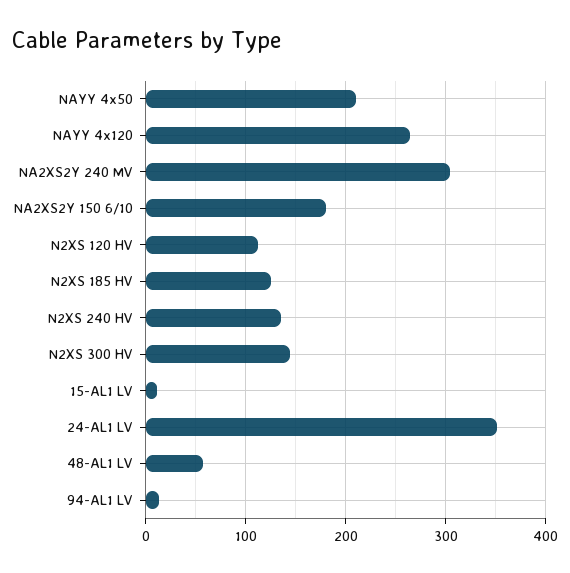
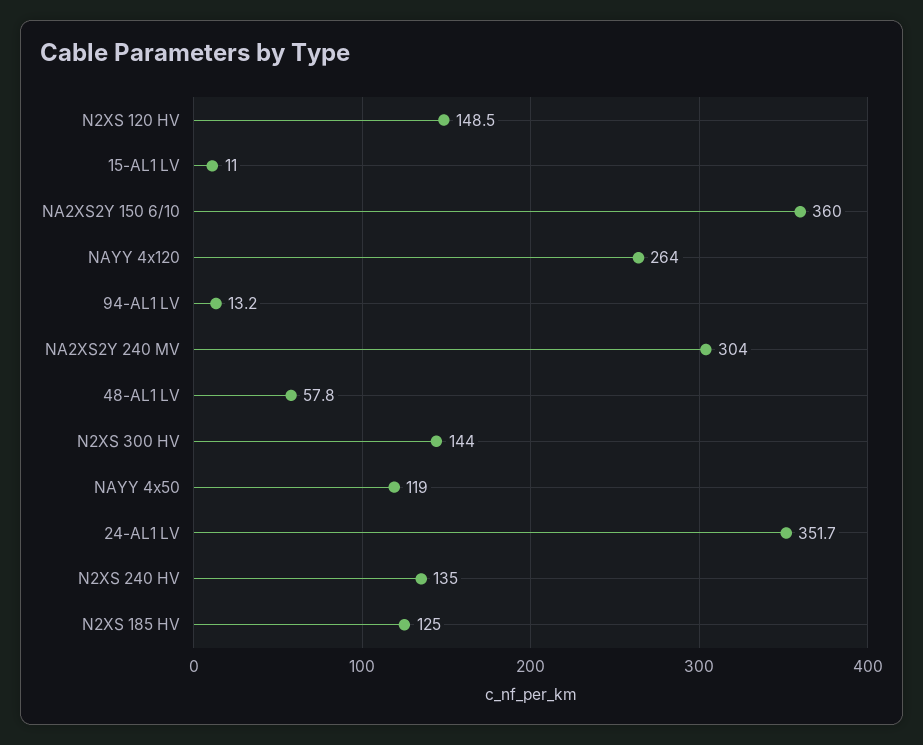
  {
-   "NAYY 4x50": 210,
+   "NAYY 4x50": 119,
    "NAYY 4x120": 264,
    "NA2XS2Y 240 MV": 304,
-   "NA2XS2Y 150 6/10": 180,
+   "NA2XS2Y 150 6/10": 360,
-   "N2XS 120 HV": 110,
+   "N2XS 120 HV": 148.5,
    "N2XS 185 HV": 125,
    "N2XS 240 HV": 135,
    "N2XS 300 HV": 144,
    "15-AL1 LV": 11,
    "24-AL1 LV": 351.7,
    "48-AL1 LV": 57.8,
    "94-AL1 LV": 13.2
  }

